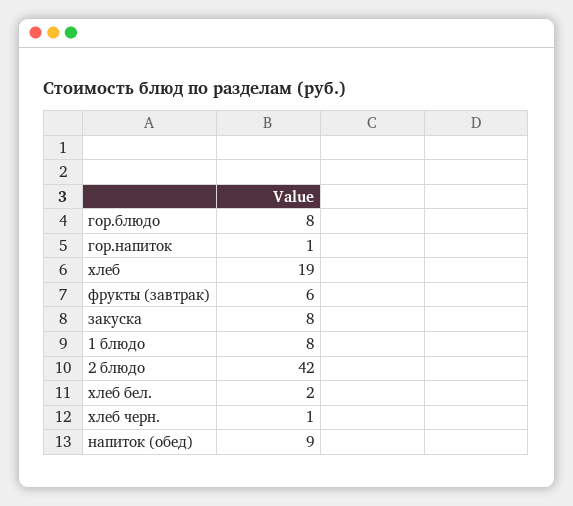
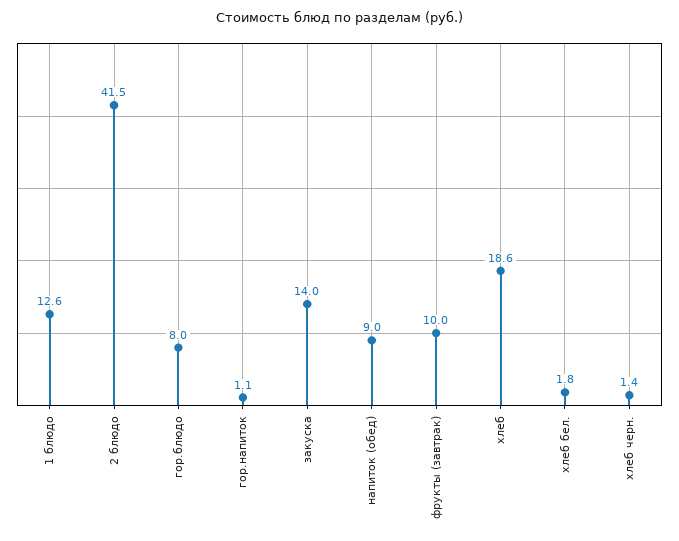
  {
    "гор.блюдо": 8,
    "гор.напиток": 1.1,
    "хлеб": 18.6,
-   "фрукты (завтрак)": 6,
+   "фрукты (завтрак)": 10,
-   "закуска": 8,
+   "закуска": 14,
-   "1 блюдо": 8,
+   "1 блюдо": 12.6,
    "2 блюдо": 41.5,
    "хлеб бел.": 1.8,
    "хлеб черн.": 1.4,
    "напиток (обед)": 9
  }

